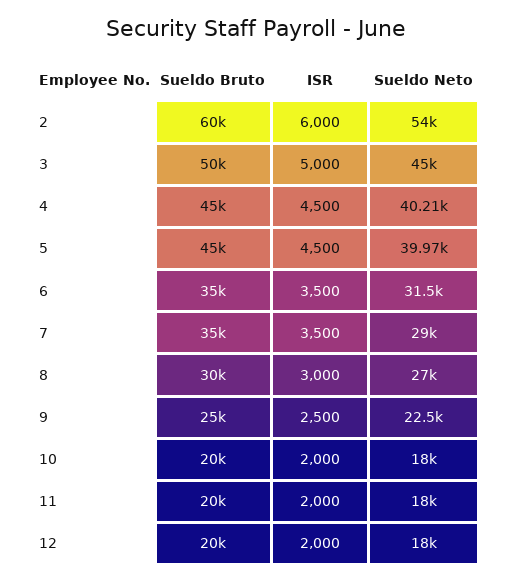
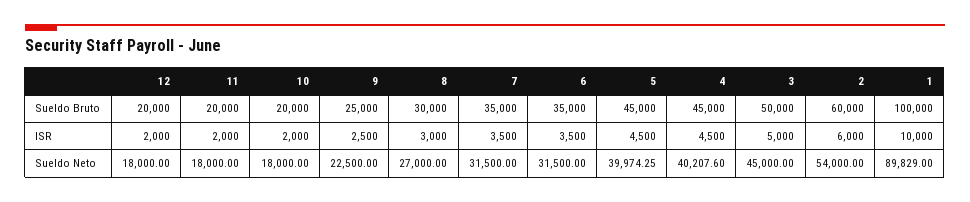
  {
    "Sueldo Bruto": {
      "2": 60000,
      "3": 50000,
      "4": 45000,
      "5": 45000,
      "6": 35000,
      "7": 35000,
      "8": 30000,
      "9": 25000,
      "10": 20000,
      "11": 20000,
-     "12": 20000
+     "12": 20000,
+     "1": 100000
    },
    "ISR": {
      "2": 6000,
      "3": 5000,
      "4": 4500,
      "5": 4500,
      "6": 3500,
      "7": 3500,
      "8": 3000,
      "9": 2500,
      "10": 2000,
      "11": 2000,
-     "12": 2000
+     "12": 2000,
+     "1": 10000
    },
    "Sueldo Neto": {
      "2": 54000,
      "3": 45000,
      "4": 40207.6,
      "5": 39974.25,
      "6": 31500,
-     "7": 29000,
+     "7": 31500,
      "8": 27000,
      "9": 22500,
      "10": 18000,
      "11": 18000,
-     "12": 18000
+     "12": 18000,
+     "1": 89829
    }
  }

